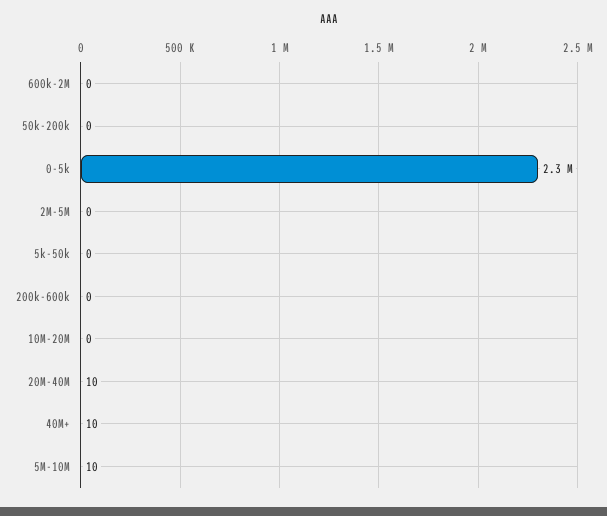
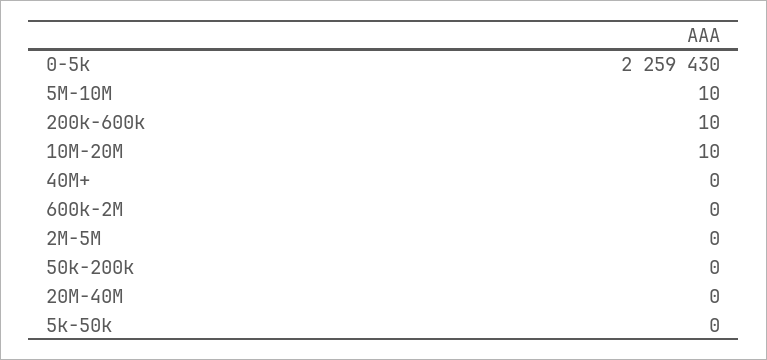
  {
    "600k-2M": 0,
    "50k-200k": 0,
    "0-5k": 2259430,
    "2M-5M": 0,
    "5k-50k": 0,
-   "200k-600k": 0,
+   "200k-600k": 10,
-   "10M-20M": 0,
+   "10M-20M": 10,
-   "20M-40M": 10,
+   "20M-40M": 0,
-   "40M+": 10,
+   "40M+": 0,
    "5M-10M": 10
  }

